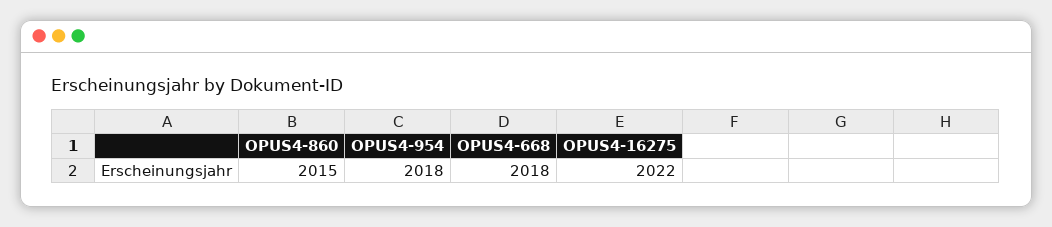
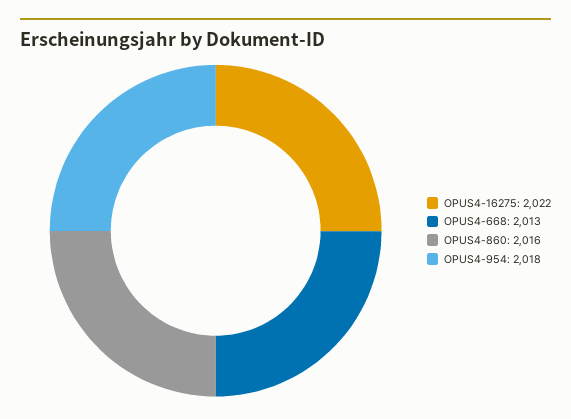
  {
-   "OPUS4-860": 2015,
+   "OPUS4-860": 2016,
    "OPUS4-954": 2018,
-   "OPUS4-668": 2018,
+   "OPUS4-668": 2013,
    "OPUS4-16275": 2022
  }

